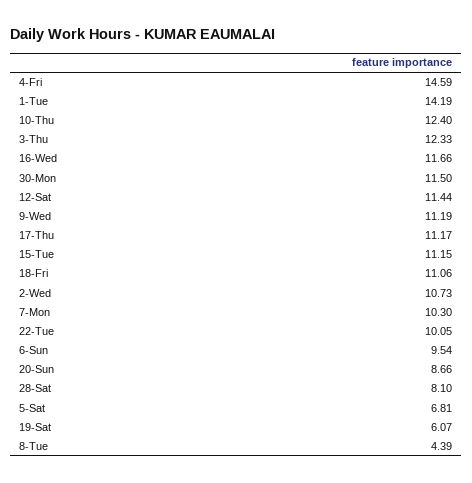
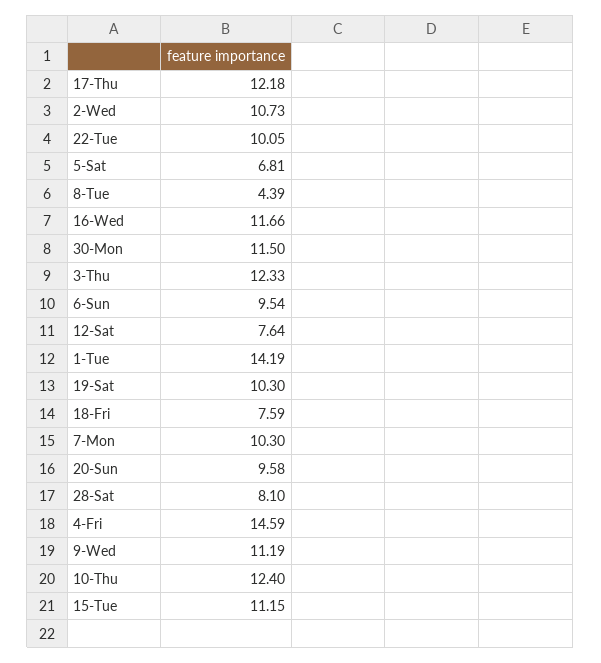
  {
    "4-Fri": 14.59,
    "1-Tue": 14.19,
    "10-Thu": 12.4,
    "3-Thu": 12.33,
    "16-Wed": 11.66,
    "30-Mon": 11.5,
-   "12-Sat": 11.44,
+   "12-Sat": 7.64,
    "9-Wed": 11.19,
-   "17-Thu": 11.17,
+   "17-Thu": 12.18,
    "15-Tue": 11.15,
-   "18-Fri": 11.06,
+   "18-Fri": 7.59,
    "2-Wed": 10.73,
    "7-Mon": 10.3,
    "22-Tue": 10.05,
    "6-Sun": 9.54,
-   "20-Sun": 8.66,
+   "20-Sun": 9.58,
    "28-Sat": 8.1,
    "5-Sat": 6.81,
-   "19-Sat": 6.07,
+   "19-Sat": 10.3,
    "8-Tue": 4.39
  }

